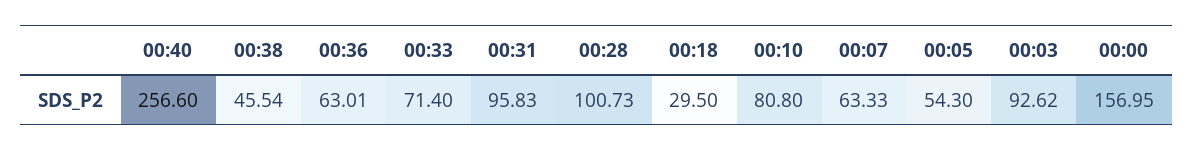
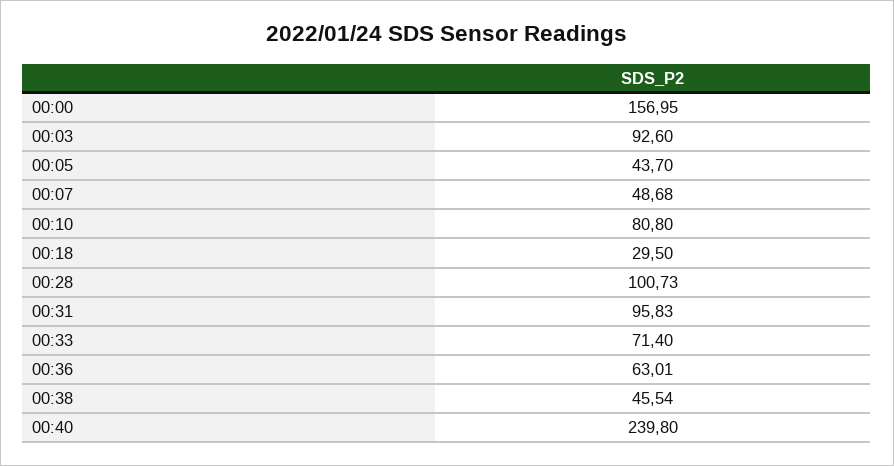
  {
-   "00:40": 256.6,
+   "00:40": 239.8,
    "00:38": 45.54,
    "00:36": 63.01,
    "00:33": 71.4,
    "00:31": 95.83,
    "00:28": 100.73,
    "00:18": 29.5,
    "00:10": 80.8,
-   "00:07": 63.33,
+   "00:07": 48.68,
-   "00:05": 54.3,
+   "00:05": 43.7,
-   "00:03": 92.62,
+   "00:03": 92.6,
    "00:00": 156.95
  }

